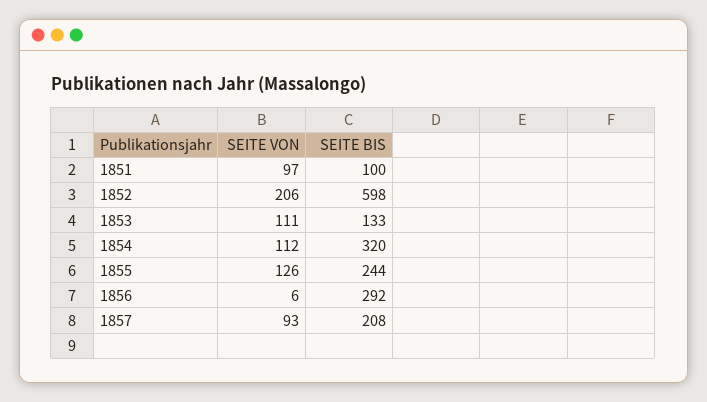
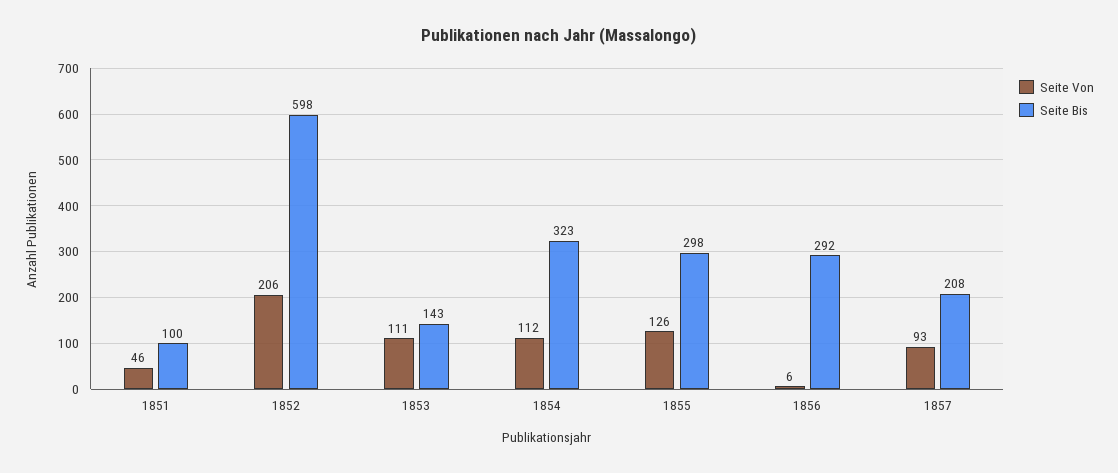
  {
    "SEITE VON": {
-     "1851": 97,
+     "1851": 46,
      "1852": 206,
      "1853": 111,
      "1854": 112,
      "1855": 126,
      "1856": 6,
      "1857": 93
    },
    "SEITE BIS": {
      "1851": 100,
      "1852": 598,
-     "1853": 133,
+     "1853": 143,
-     "1854": 320,
+     "1854": 323,
-     "1855": 244,
+     "1855": 298,
      "1856": 292,
      "1857": 208
    }
  }

